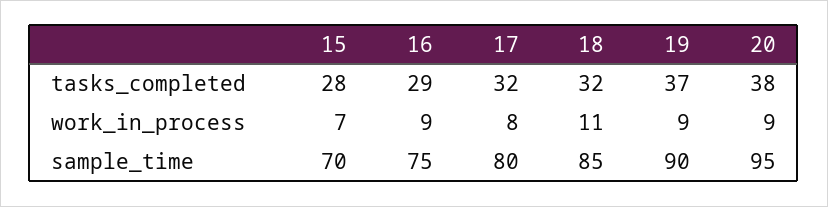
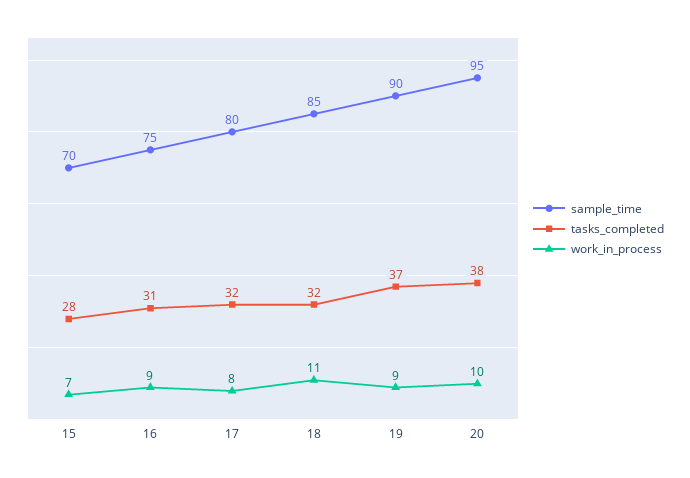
  {
    "tasks_completed": {
      "15": 28,
-     "16": 29,
+     "16": 31,
      "17": 32,
      "18": 32,
      "19": 37,
      "20": 38
    },
    "work_in_process": {
      "15": 7,
      "16": 9,
      "17": 8,
      "18": 11,
      "19": 9,
-     "20": 9
+     "20": 10
    },
    "sample_time": {
      "15": 70,
      "16": 75,
      "17": 80,
      "18": 85,
      "19": 90,
      "20": 95
    }
  }

